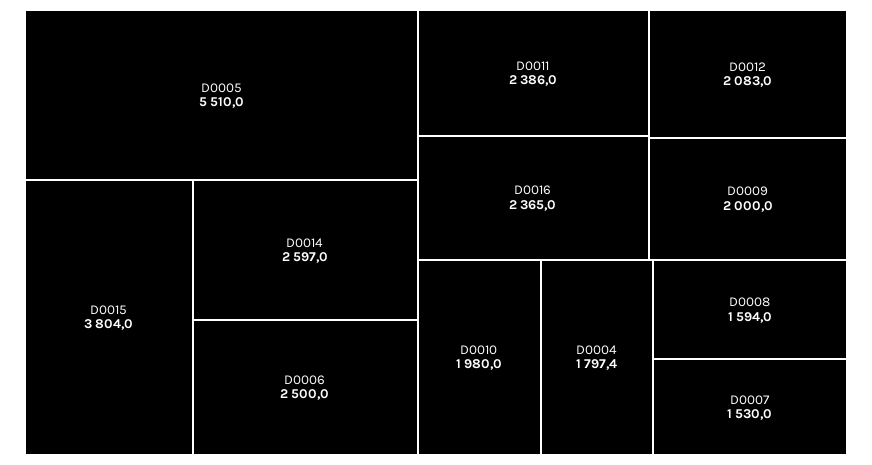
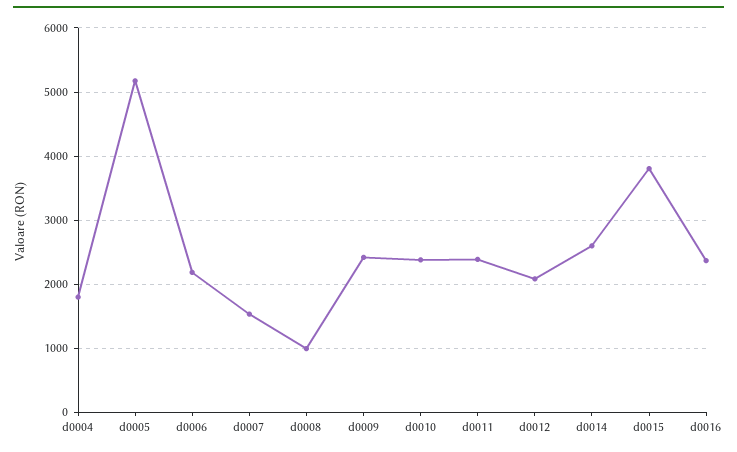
  {
-   "D0005": 5510,
+   "D0005": 5200,
    "D0015": 3804,
    "D0014": 2597,
-   "D0006": 2500,
+   "D0006": 2200,
    "D0011": 2386,
    "D0016": 2365,
    "D0012": 2083,
-   "D0009": 2000,
+   "D0009": 2400,
-   "D0010": 1980,
+   "D0010": 2400,
    "D0004": 1797.4,
-   "D0008": 1594,
+   "D0008": 1000,
    "D0007": 1530
  }

